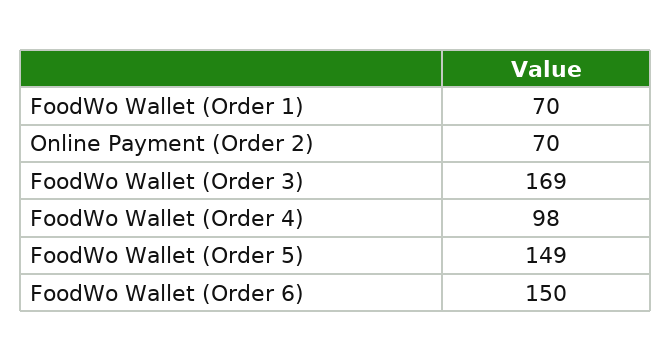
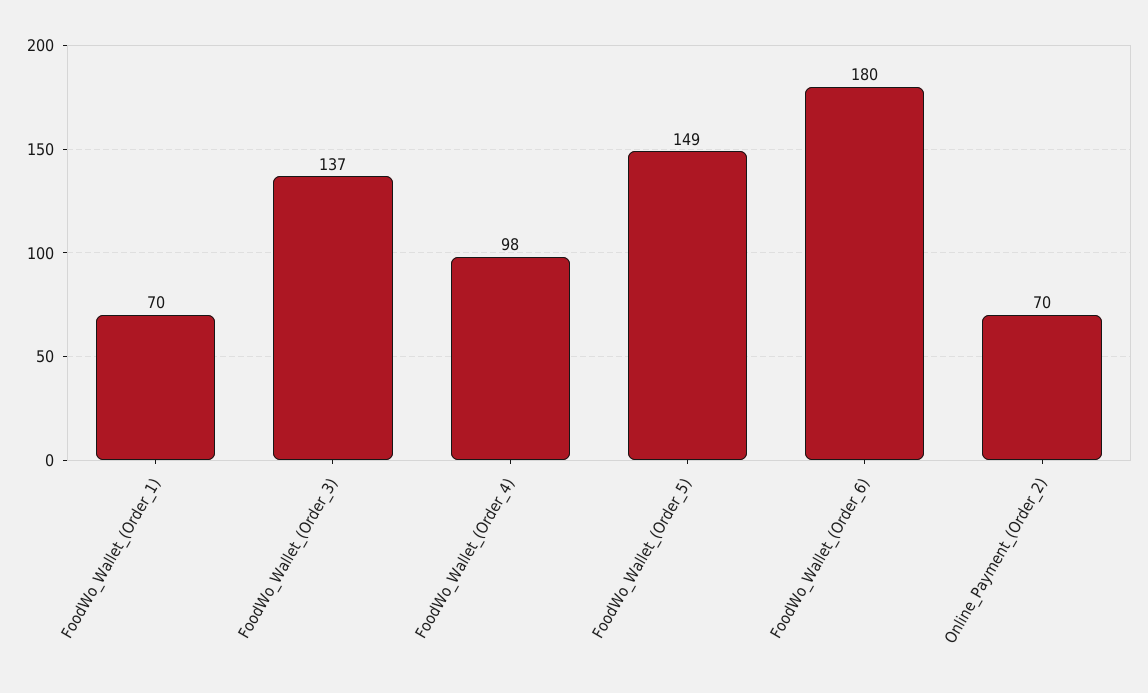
  {
    "FoodWo Wallet (Order 1)": 70,
    "Online Payment (Order 2)": 70,
-   "FoodWo Wallet (Order 3)": 169,
+   "FoodWo Wallet (Order 3)": 137,
    "FoodWo Wallet (Order 4)": 98,
    "FoodWo Wallet (Order 5)": 149,
-   "FoodWo Wallet (Order 6)": 150
+   "FoodWo Wallet (Order 6)": 180
  }

